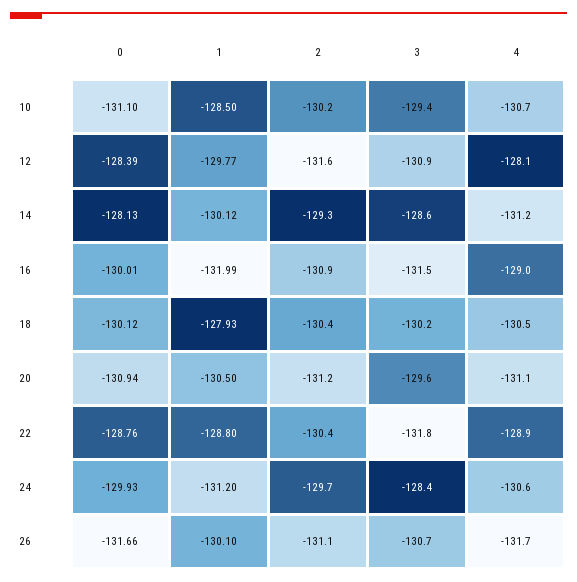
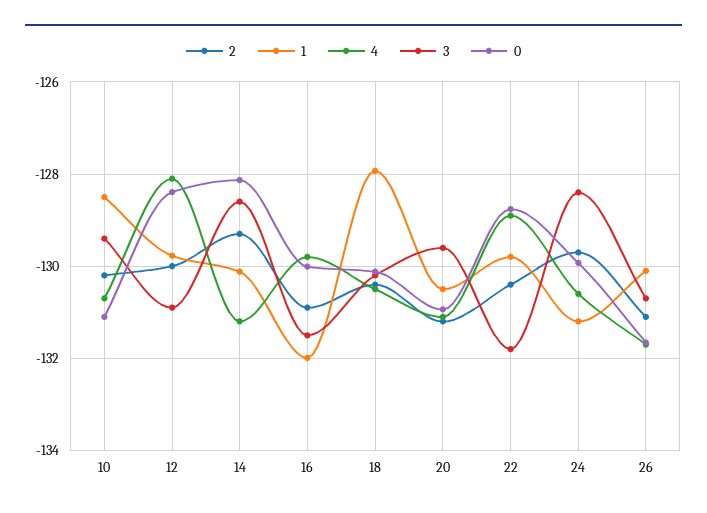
  {
    "0": {
      "10": -131.1,
      "12": -128.39,
      "14": -128.13,
      "16": -130.01,
      "18": -130.12,
      "20": -130.94,
      "22": -128.76,
      "24": -129.93,
      "26": -131.66
    },
    "1": {
      "10": -128.5,
      "12": -129.77,
      "14": -130.12,
      "16": -131.99,
      "18": -127.93,
      "20": -130.5,
-     "22": -128.8,
+     "22": -129.8,
      "24": -131.2,
      "26": -130.1
    },
    "2": {
      "10": -130.2,
-     "12": -131.6,
+     "12": -130,
      "14": -129.3,
      "16": -130.9,
      "18": -130.4,
      "20": -131.2,
      "22": -130.4,
      "24": -129.7,
      "26": -131.1
    },
    "3": {
      "10": -129.4,
      "12": -130.9,
      "14": -128.6,
      "16": -131.5,
      "18": -130.2,
      "20": -129.6,
      "22": -131.8,
      "24": -128.4,
      "26": -130.7
    },
    "4": {
      "10": -130.7,
      "12": -128.1,
      "14": -131.2,
-     "16": -129,
+     "16": -129.8,
      "18": -130.5,
      "20": -131.1,
      "22": -128.9,
      "24": -130.6,
      "26": -131.7
    }
  }

